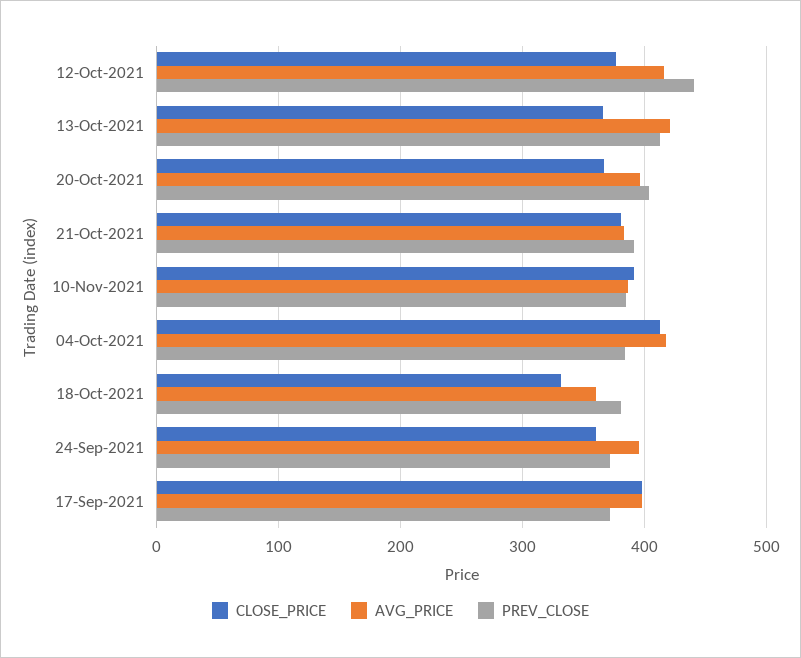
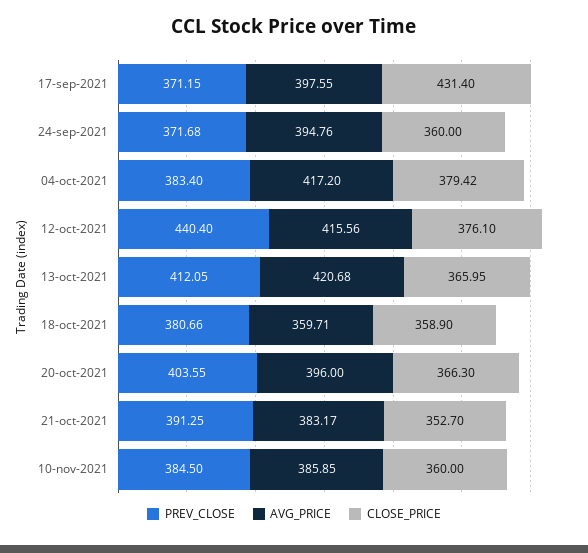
  {
    "CLOSE_PRICE": {
      "12-Oct-2021": 376.1,
      "13-Oct-2021": 365.95,
      "20-Oct-2021": 366.3,
-     "21-Oct-2021": 380,
+     "21-Oct-2021": 352.7,
-     "10-Nov-2021": 390,
+     "10-Nov-2021": 360,
-     "04-Oct-2021": 410,
+     "04-Oct-2021": 379.42,
-     "18-Oct-2021": 330,
+     "18-Oct-2021": 358.9,
      "24-Sep-2021": 360,
-     "17-Sep-2021": 400
+     "17-Sep-2021": 431.4
    },
    "AVG_PRICE": {
      "12-Oct-2021": 415.56,
      "13-Oct-2021": 420.68,
      "20-Oct-2021": 396,
      "21-Oct-2021": 383.17,
      "10-Nov-2021": 385.85,
      "04-Oct-2021": 417.2,
      "18-Oct-2021": 359.71,
      "24-Sep-2021": 394.76,
      "17-Sep-2021": 397.55
    },
    "PREV_CLOSE": {
      "12-Oct-2021": 440.4,
      "13-Oct-2021": 412.05,
      "20-Oct-2021": 403.55,
      "21-Oct-2021": 391.25,
      "10-Nov-2021": 384.5,
      "04-Oct-2021": 383.4,
      "18-Oct-2021": 380.66,
      "24-Sep-2021": 371.68,
      "17-Sep-2021": 371.15
    }
  }

